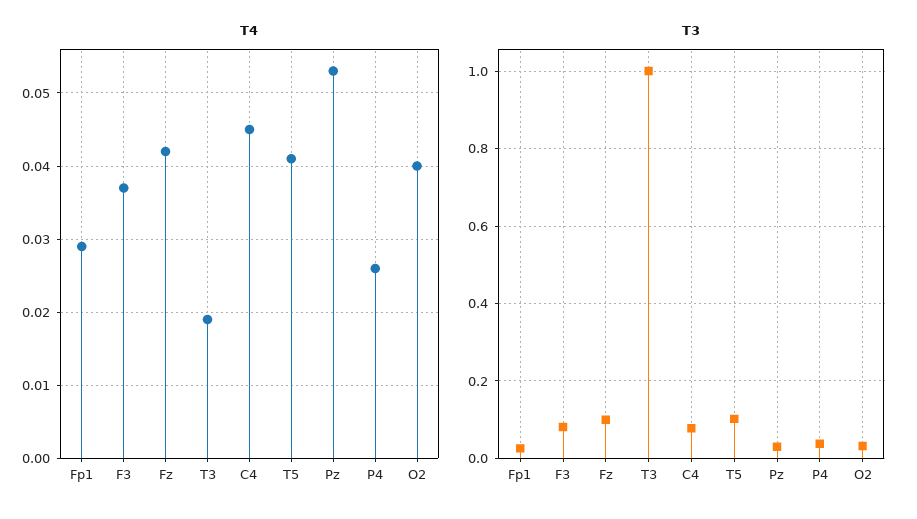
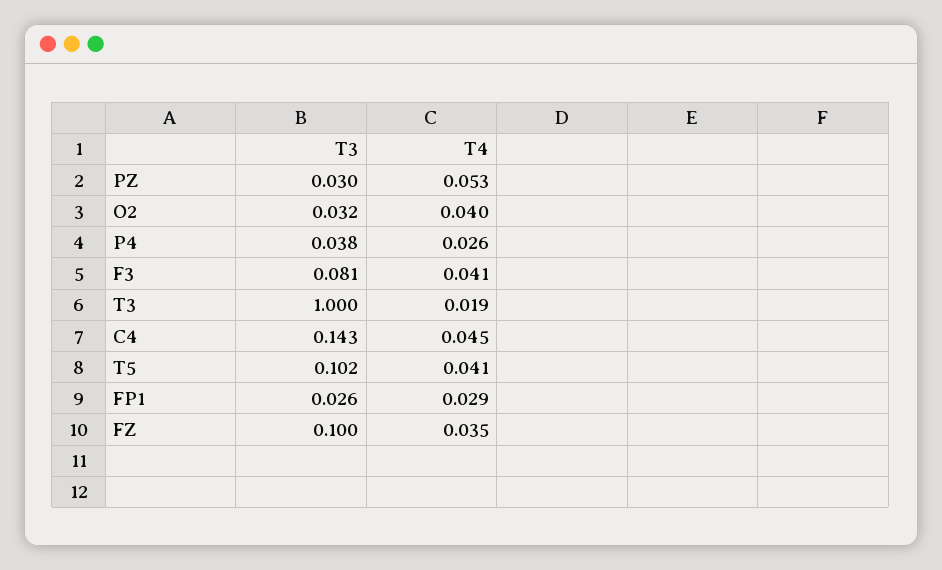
  {
    "T4": {
      "Fp1": 0.029,
-     "F3": 0.037,
+     "F3": 0.041,
-     "Fz": 0.042,
+     "Fz": 0.035,
      "T3": 0.019,
      "C4": 0.045,
      "T5": 0.041,
      "Pz": 0.053,
      "P4": 0.026,
      "O2": 0.04
    },
    "T3": {
      "Fp1": 0.026,
      "F3": 0.081,
      "Fz": 0.1,
      "T3": 1,
-     "C4": 0.08,
+     "C4": 0.143,
      "T5": 0.102,
      "Pz": 0.03,
      "P4": 0.038,
      "O2": 0.032
    }
  }

